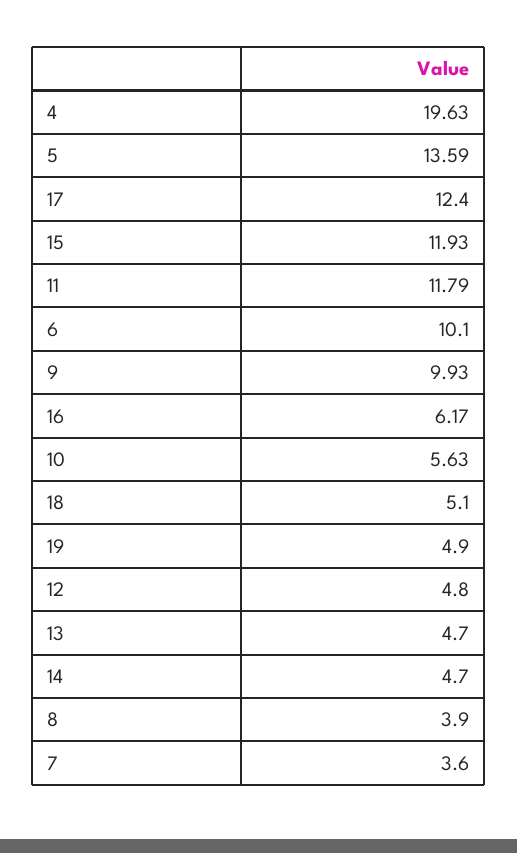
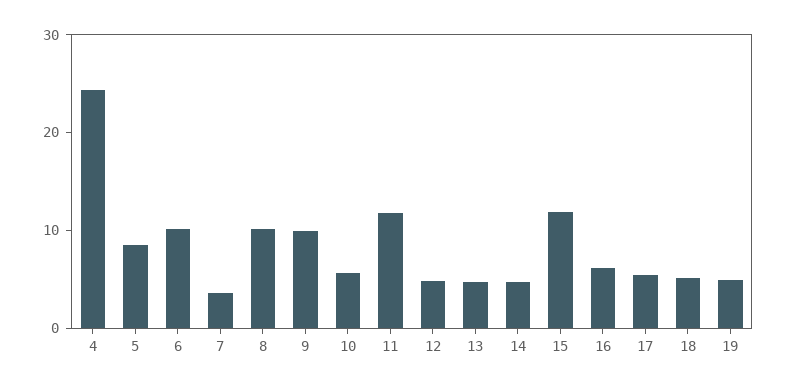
  {
-   "4": 19.63,
+   "4": 24,
-   "5": 13.59,
+   "5": 8,
-   "17": 12.4,
+   "17": 6,
    "15": 11.93,
    "11": 11.79,
    "6": 10.1,
    "9": 9.93,
    "16": 6.17,
    "10": 5.63,
    "18": 5.1,
    "19": 4.9,
    "12": 4.8,
    "13": 4.7,
    "14": 4.7,
-   "8": 3.9,
+   "8": 10,
    "7": 3.6
  }

